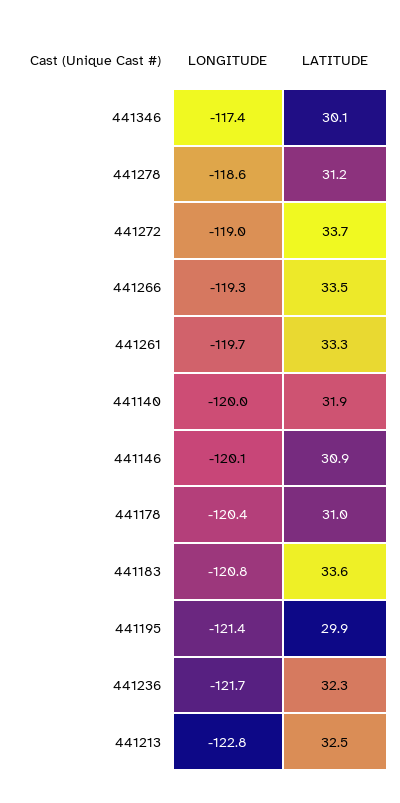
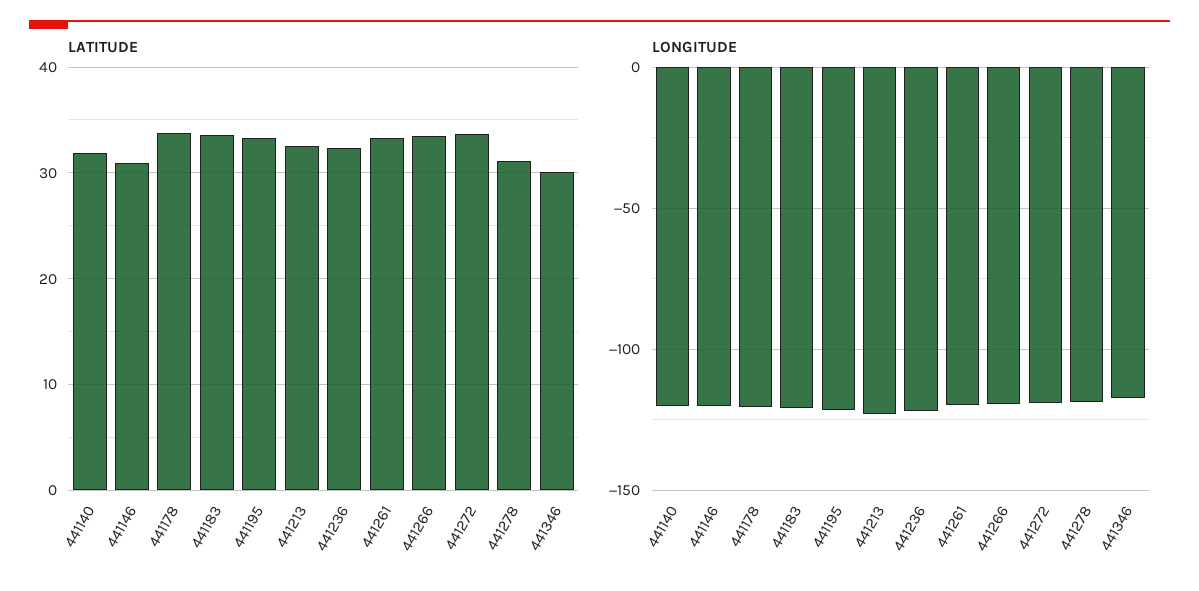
  {
    "LONGITUDE": {
      "441346": -117.4,
      "441278": -118.6,
      "441272": -119,
      "441266": -119.3,
      "441261": -119.7,
      "441140": -120,
      "441146": -120.1,
      "441178": -120.4,
      "441183": -120.8,
      "441195": -121.4,
      "441236": -121.7,
      "441213": -122.8
    },
    "LATITUDE": {
      "441346": 30.1,
      "441278": 31.2,
      "441272": 33.7,
      "441266": 33.5,
      "441261": 33.3,
      "441140": 31.9,
      "441146": 30.9,
-     "441178": 31,
+     "441178": 34,
      "441183": 33.6,
-     "441195": 29.9,
+     "441195": 33,
      "441236": 32.3,
      "441213": 32.5
    }
  }

